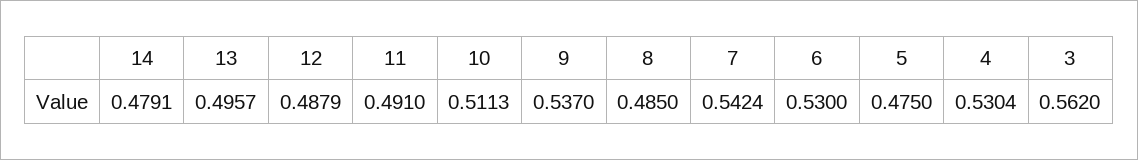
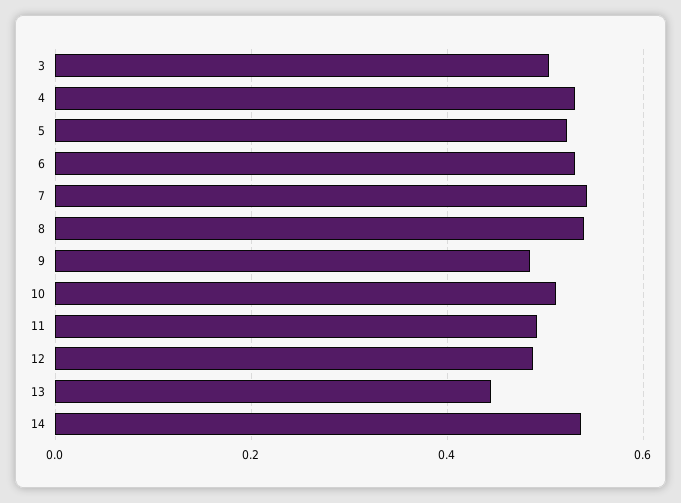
  {
-   "14": 0.4791,
+   "14": 0.54,
-   "13": 0.4957,
+   "13": 0.44,
    "12": 0.4879,
    "11": 0.491,
    "10": 0.5113,
-   "9": 0.537,
+   "9": 0.48,
-   "8": 0.485,
+   "8": 0.54,
    "7": 0.5424,
    "6": 0.53,
-   "5": 0.475,
+   "5": 0.52,
    "4": 0.5304,
-   "3": 0.562
+   "3": 0.5
  }

